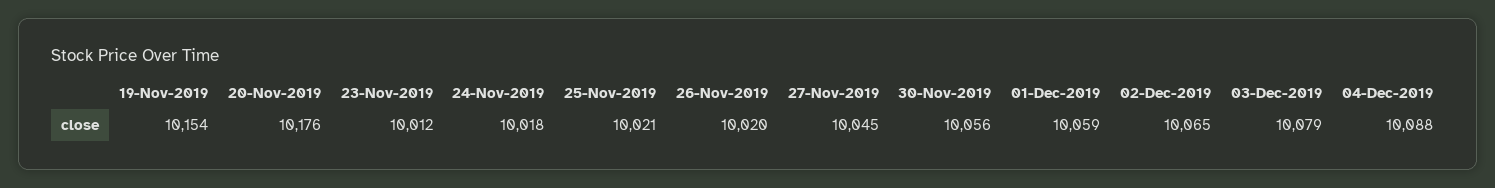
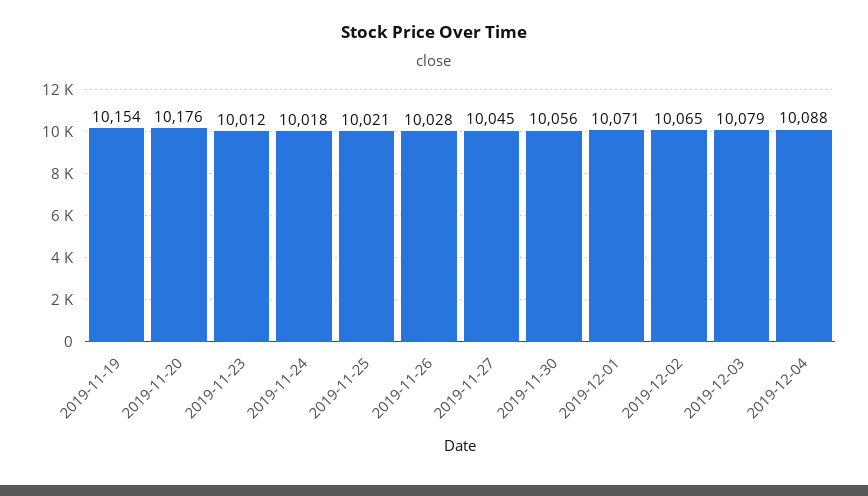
  {
    "19-Nov-2019": 10154,
    "20-Nov-2019": 10176,
    "23-Nov-2019": 10012,
    "24-Nov-2019": 10018,
    "25-Nov-2019": 10021,
-   "26-Nov-2019": 10020,
+   "26-Nov-2019": 10028,
    "27-Nov-2019": 10045,
    "30-Nov-2019": 10056,
-   "01-Dec-2019": 10059,
+   "01-Dec-2019": 10071,
    "02-Dec-2019": 10065,
    "03-Dec-2019": 10079,
    "04-Dec-2019": 10088
  }

